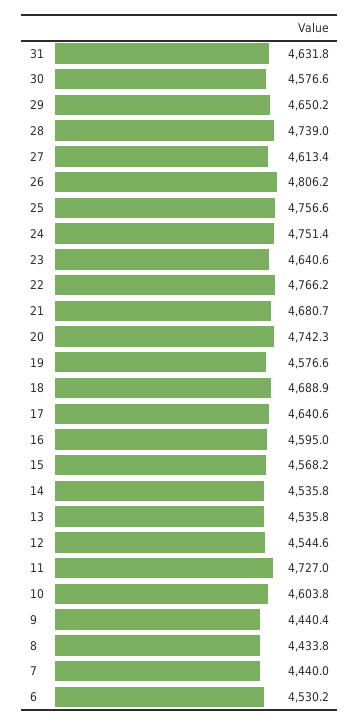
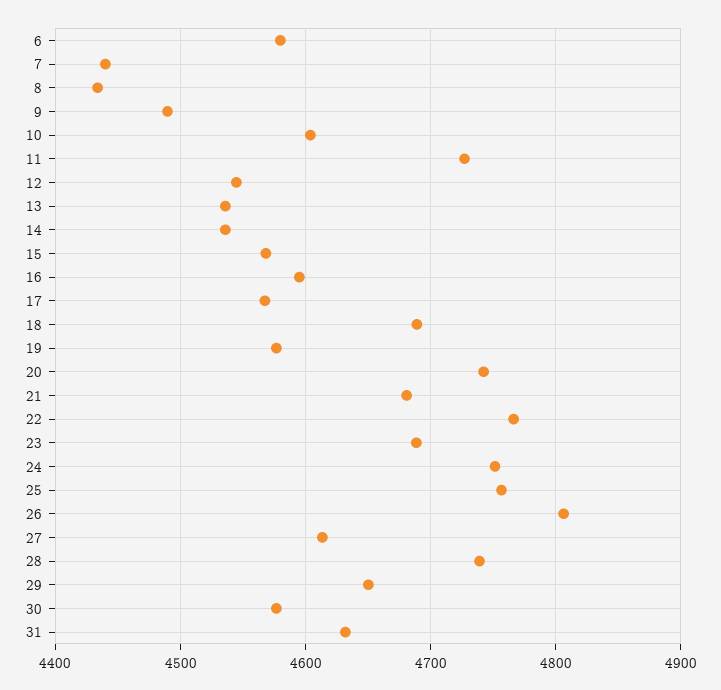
  {
    "31": 4631.8,
    "30": 4576.6,
    "29": 4650.2,
    "28": 4739,
    "27": 4613.4,
    "26": 4806.2,
    "25": 4756.6,
    "24": 4751.4,
-   "23": 4640.6,
+   "23": 4690,
    "22": 4766.2,
    "21": 4680.7,
    "20": 4742.3,
    "19": 4576.6,
    "18": 4688.9,
-   "17": 4640.6,
+   "17": 4570,
    "16": 4595,
    "15": 4568.2,
    "14": 4535.8,
    "13": 4535.8,
    "12": 4544.6,
    "11": 4727,
    "10": 4603.8,
-   "9": 4440.4,
+   "9": 4490,
    "8": 4433.8,
    "7": 4440,
-   "6": 4530.2
+   "6": 4580
  }

